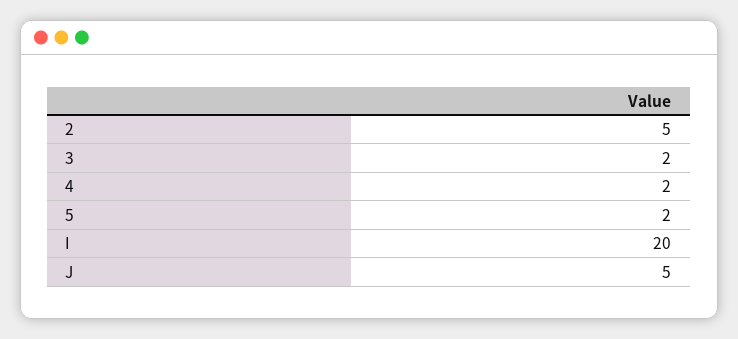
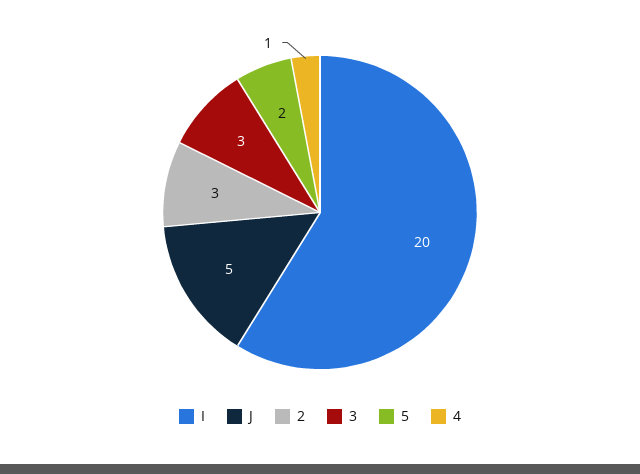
  {
-   "2": 5,
+   "2": 3,
-   "3": 2,
+   "3": 3,
-   "4": 2,
+   "4": 1,
    "5": 2,
    "I": 20,
    "J": 5
  }

